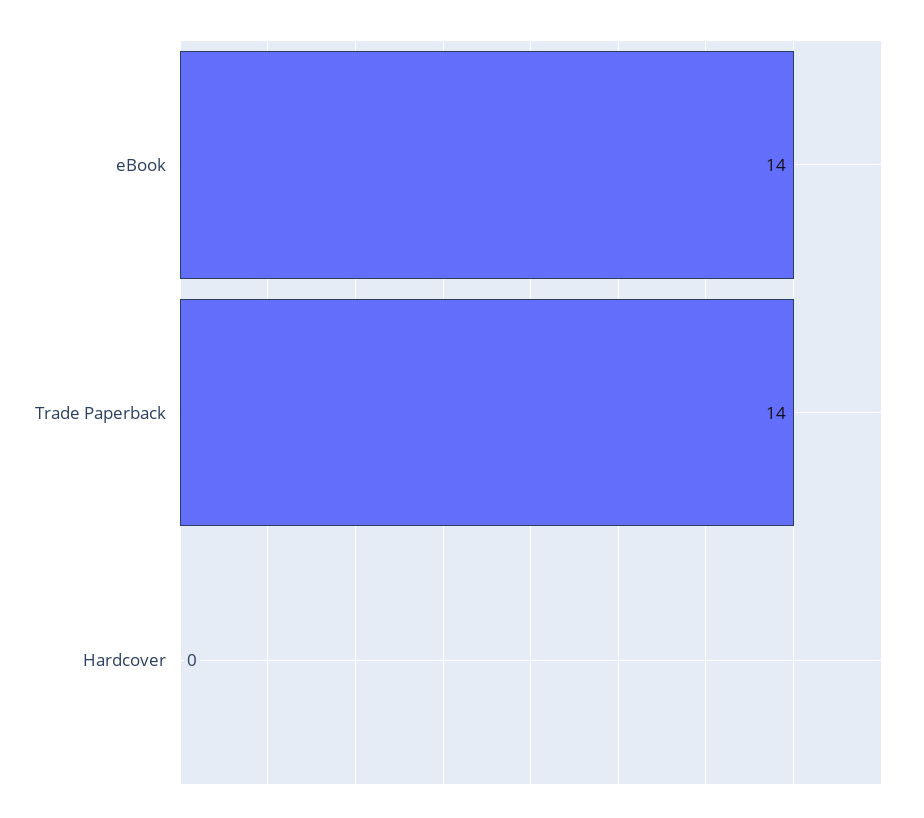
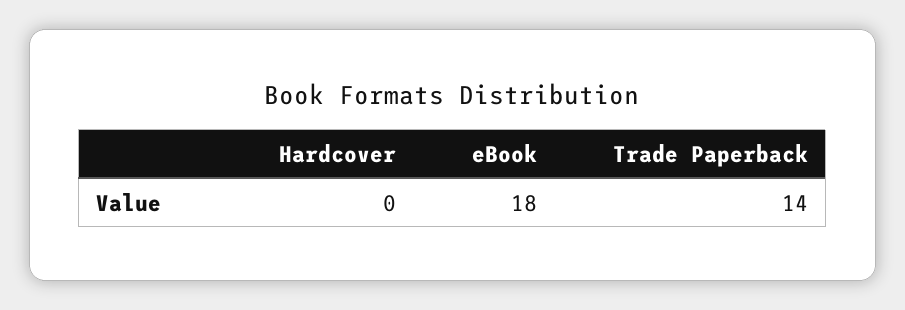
  {
-   "eBook": 14,
+   "eBook": 18,
    "Trade Paperback": 14,
    "Hardcover": 0
  }

